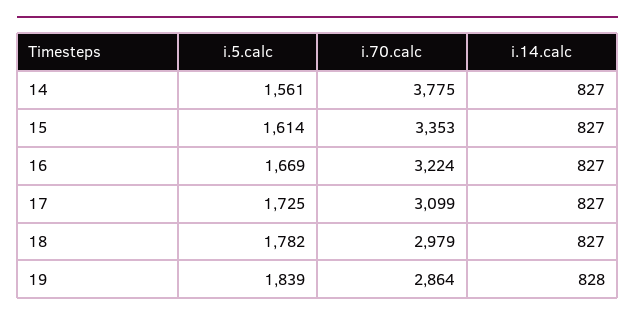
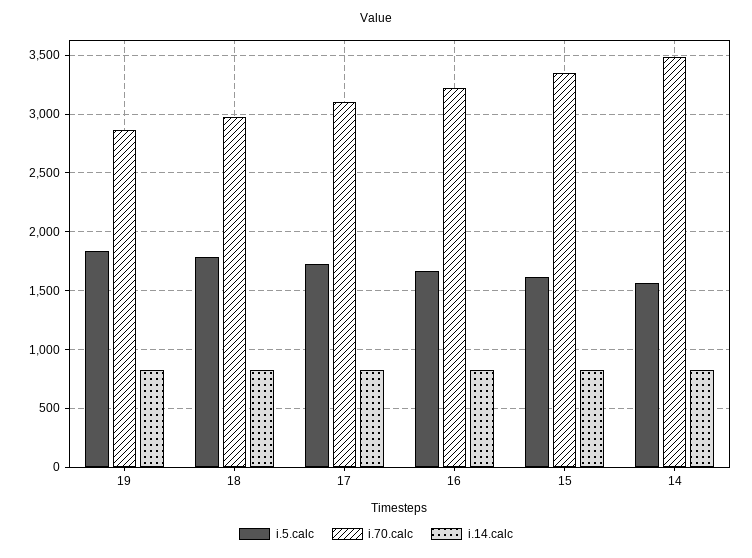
  {
    "i.5.calc": {
      "14": 1561,
      "15": 1614,
      "16": 1669,
      "17": 1725,
      "18": 1782,
      "19": 1839
    },
    "i.70.calc": {
-     "14": 3775,
+     "14": 3500,
      "15": 3353,
      "16": 3224,
      "17": 3099,
      "18": 2979,
      "19": 2864
    },
    "i.14.calc": {
      "14": 827,
      "15": 827,
      "16": 827,
      "17": 827,
      "18": 827,
      "19": 828
    }
  }

